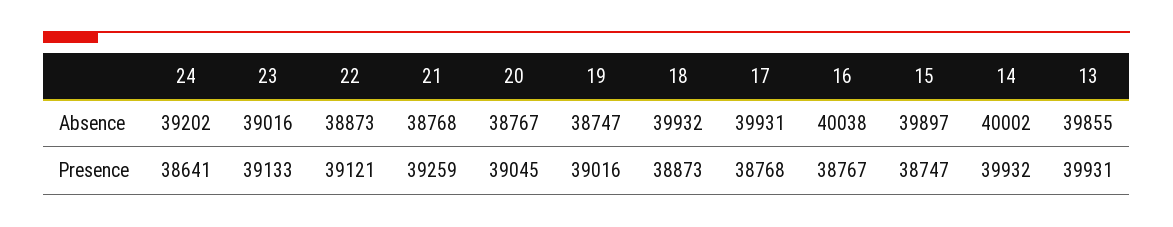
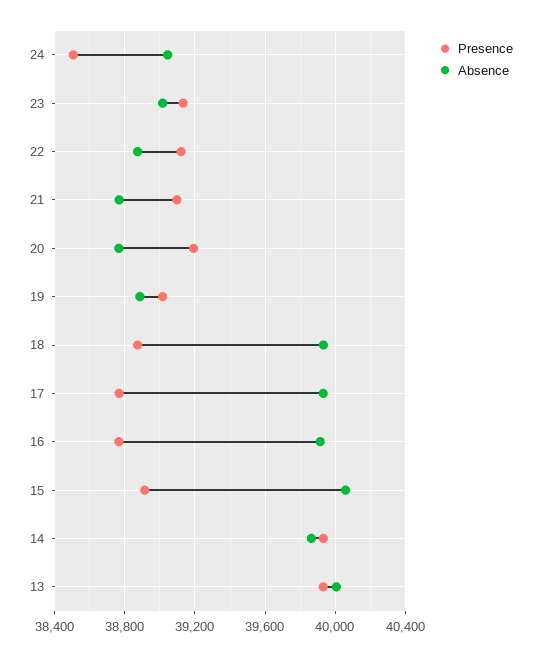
  {
    "Absence": {
-     "24": 39202,
+     "24": 39050,
      "23": 39016,
      "22": 38873,
      "21": 38768,
      "20": 38767,
-     "19": 38747,
+     "19": 38900,
      "18": 39932,
      "17": 39931,
-     "16": 40038,
+     "16": 39900,
-     "15": 39897,
+     "15": 40050,
-     "14": 40002,
+     "14": 39850,
-     "13": 39855
+     "13": 40000
    },
    "Presence": {
-     "24": 38641,
+     "24": 38500,
      "23": 39133,
      "22": 39121,
-     "21": 39259,
+     "21": 39100,
-     "20": 39045,
+     "20": 39200,
      "19": 39016,
      "18": 38873,
      "17": 38768,
      "16": 38767,
-     "15": 38747,
+     "15": 38900,
      "14": 39932,
      "13": 39931
    }
  }

